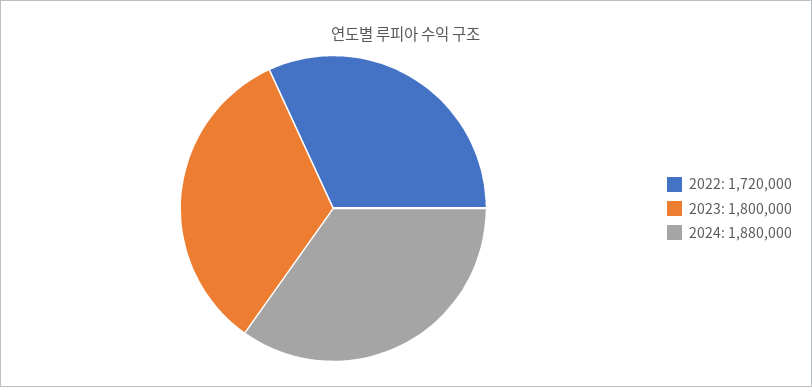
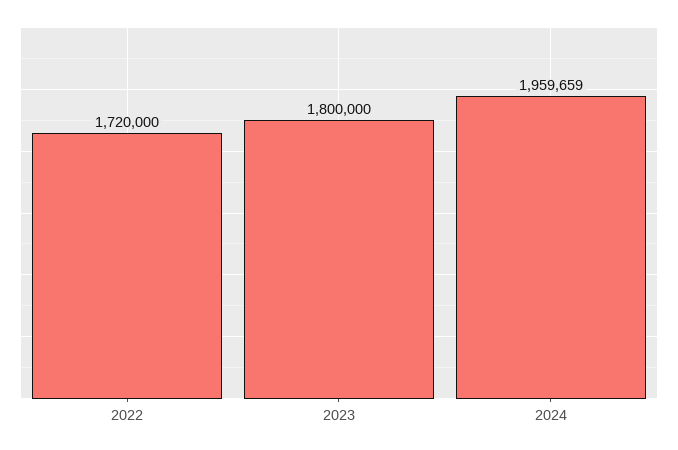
  {
    "2022": 1720000,
    "2023": 1800000,
-   "2024": 1880000
+   "2024": 1959659
  }

